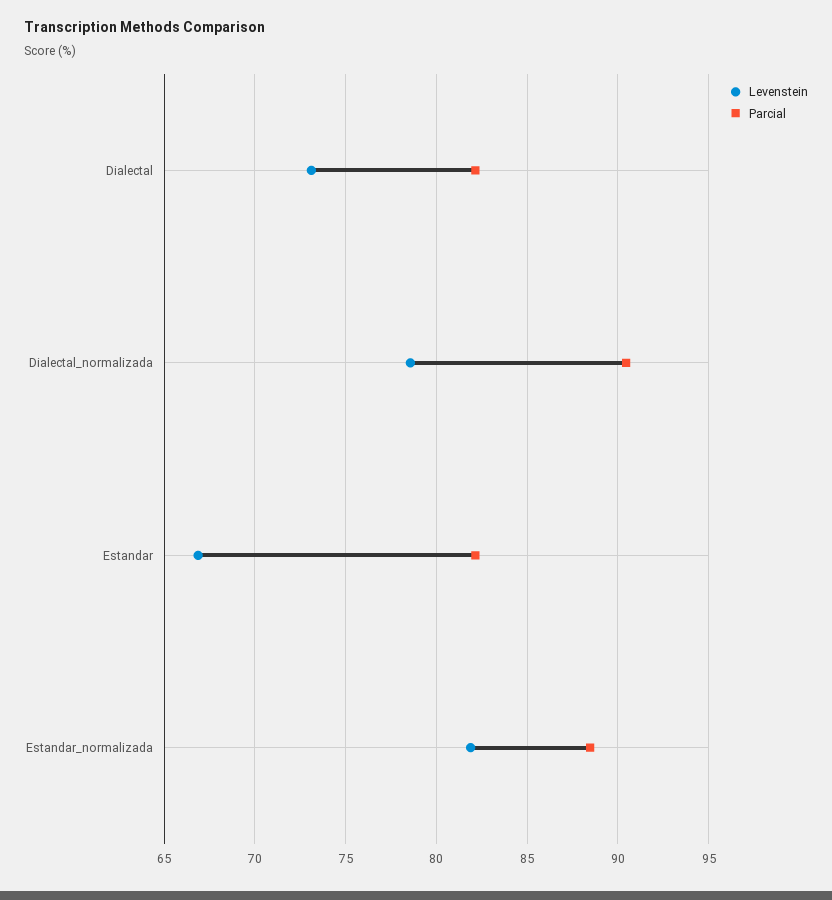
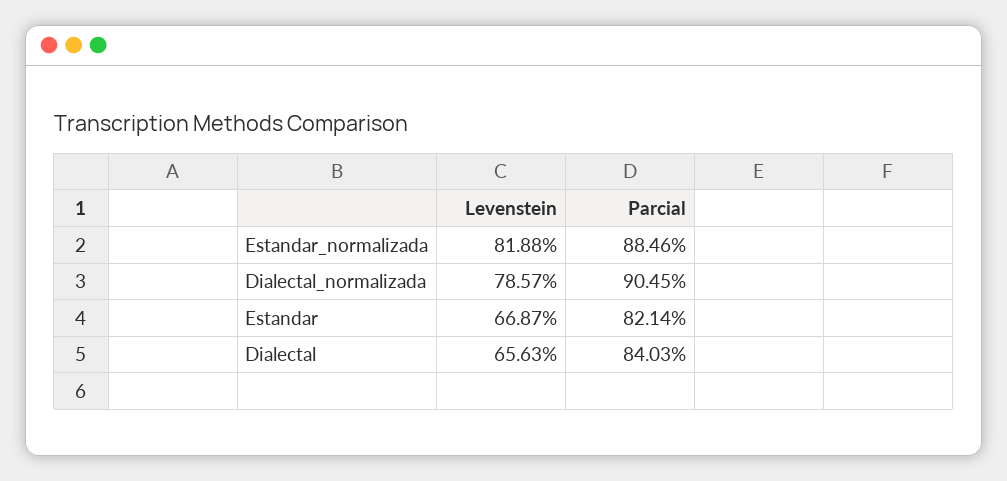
  {
    "Levenstein": {
-     "Dialectal": 73,
+     "Dialectal": 65.63,
      "Dialectal_normalizada": 78.57,
      "Estandar": 66.87,
      "Estandar_normalizada": 81.88
    },
    "Parcial": {
-     "Dialectal": 82,
+     "Dialectal": 84.03,
      "Dialectal_normalizada": 90.45,
      "Estandar": 82.14,
      "Estandar_normalizada": 88.46
    }
  }

